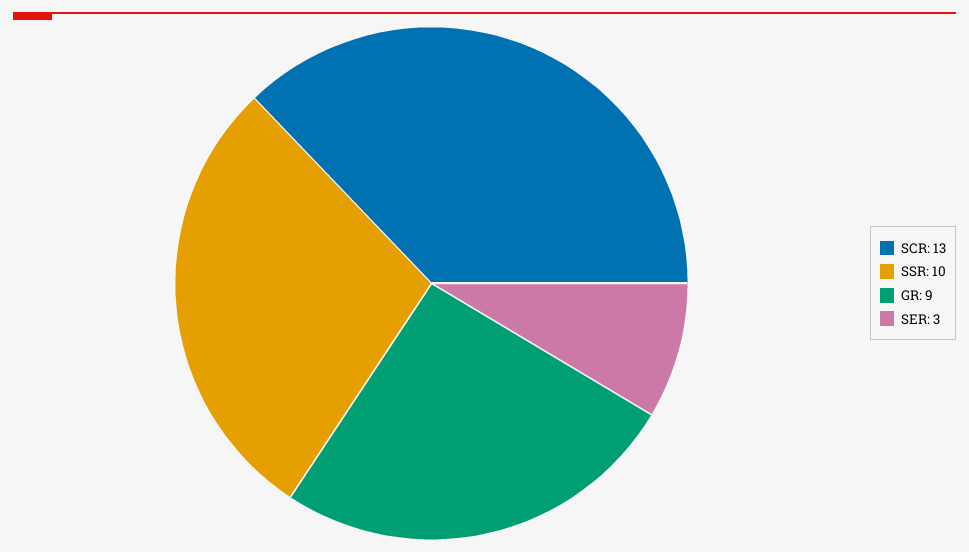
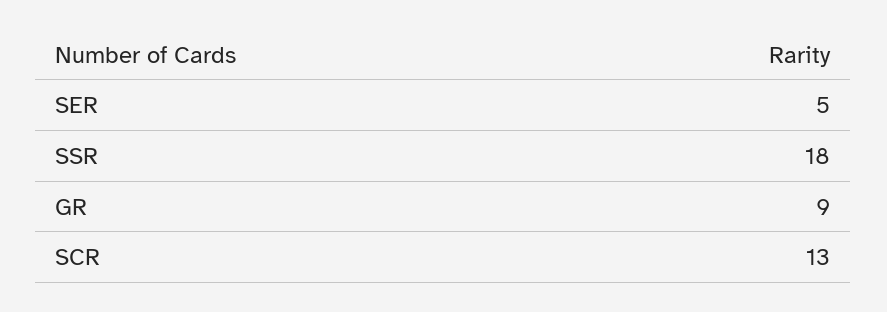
  {
    "SCR": 13,
-   "SSR": 10,
+   "SSR": 18,
    "GR": 9,
-   "SER": 3
+   "SER": 5
  }

